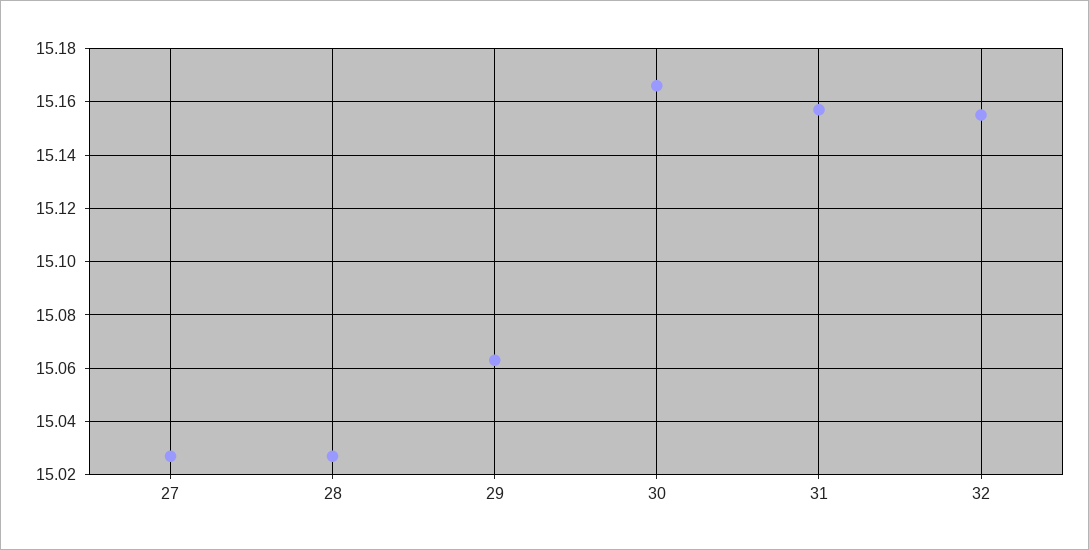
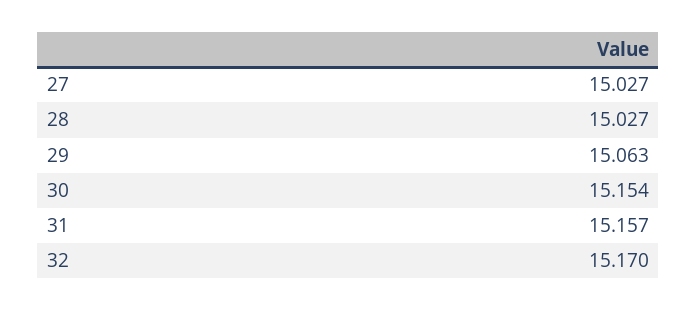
  {
    "27": 15.027,
    "28": 15.027,
    "29": 15.063,
-   "30": 15.165,
+   "30": 15.154,
    "31": 15.157,
-   "32": 15.155
+   "32": 15.17
  }

